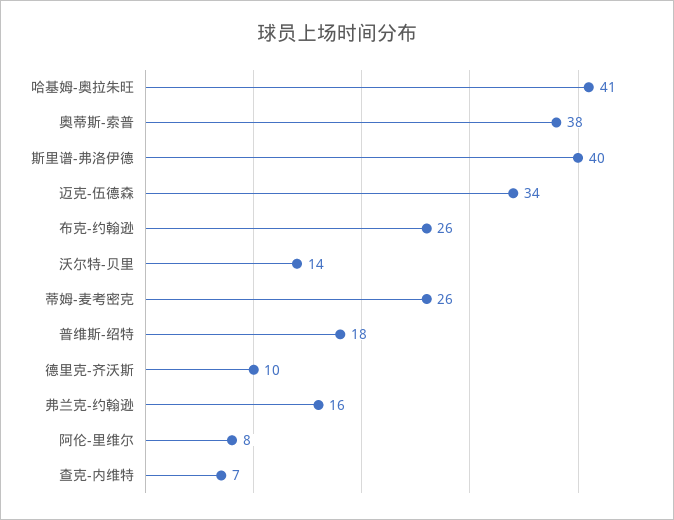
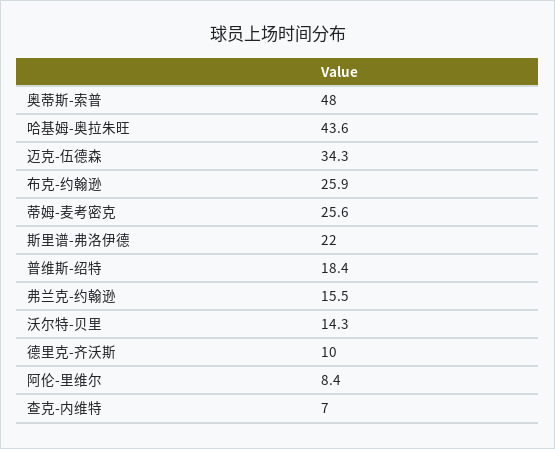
  {
-   "哈基姆-奥拉朱旺": 41,
+   "哈基姆-奥拉朱旺": 43.6,
-   "奥蒂斯-索普": 38,
+   "奥蒂斯-索普": 48,
-   "斯里谱-弗洛伊德": 40,
+   "斯里谱-弗洛伊德": 22,
    "迈克-伍德森": 34.3,
    "布克-约翰逊": 25.9,
    "沃尔特-贝里": 14.3,
    "蒂姆-麦考密克": 25.6,
    "普维斯-绍特": 18.4,
    "德里克-齐沃斯": 10,
    "弗兰克-约翰逊": 15.5,
    "阿伦-里维尔": 8.4,
    "查克-内维特": 7
  }

